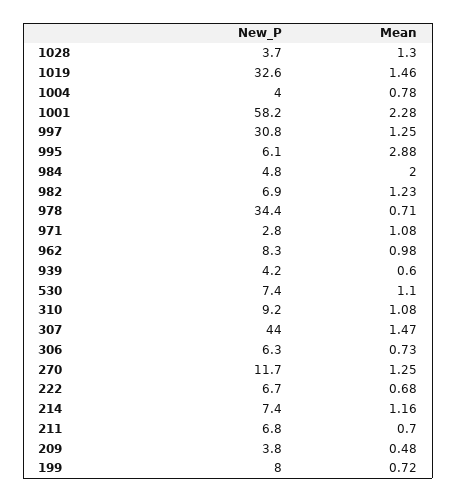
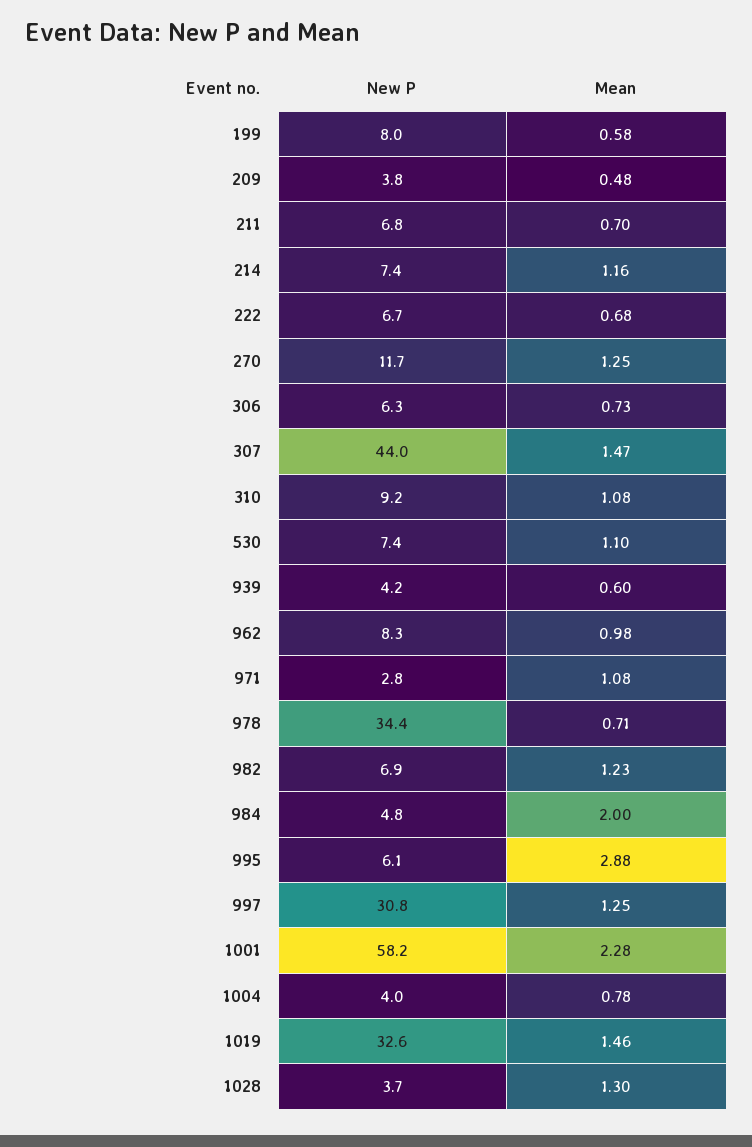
  {
    "New_P": {
      "1028": 3.7,
      "1019": 32.6,
      "1004": 4,
      "1001": 58.2,
      "997": 30.8,
      "995": 6.1,
      "984": 4.8,
      "982": 6.9,
      "978": 34.4,
      "971": 2.8,
      "962": 8.3,
      "939": 4.2,
      "530": 7.4,
      "310": 9.2,
      "307": 44,
      "306": 6.3,
      "270": 11.7,
      "222": 6.7,
      "214": 7.4,
      "211": 6.8,
      "209": 3.8,
      "199": 8
    },
    "Mean": {
      "1028": 1.3,
      "1019": 1.46,
      "1004": 0.78,
      "1001": 2.28,
      "997": 1.25,
      "995": 2.88,
      "984": 2,
      "982": 1.23,
      "978": 0.71,
      "971": 1.08,
      "962": 0.98,
      "939": 0.6,
      "530": 1.1,
      "310": 1.08,
      "307": 1.47,
      "306": 0.73,
      "270": 1.25,
      "222": 0.68,
      "214": 1.16,
      "211": 0.7,
      "209": 0.48,
-     "199": 0.72
+     "199": 0.58
    }
  }

